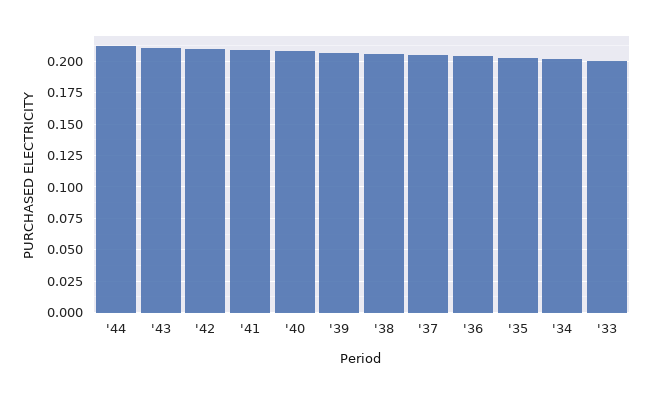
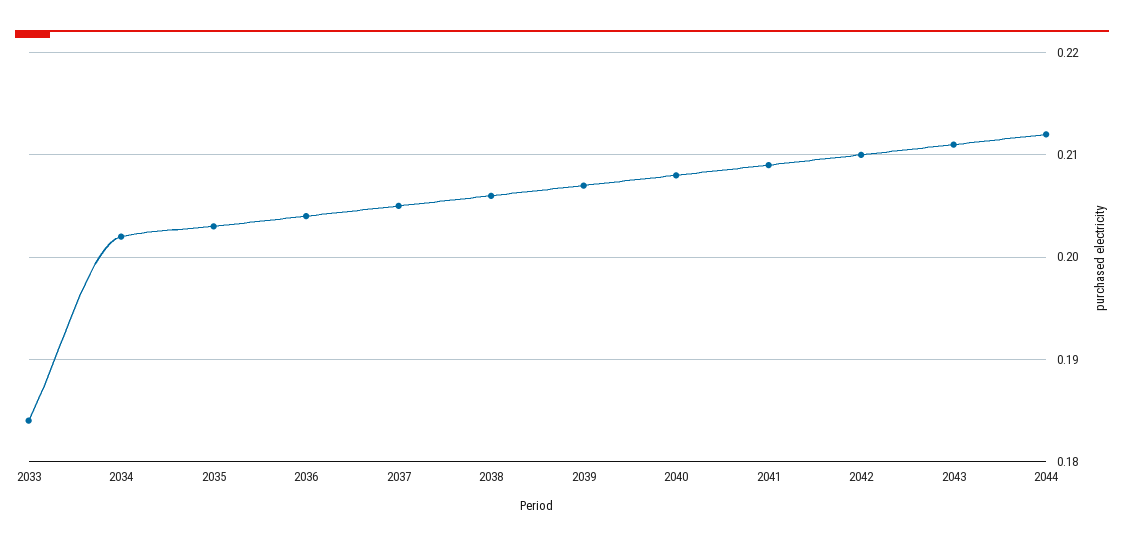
  {
    "'44": 0.212,
    "'43": 0.211,
    "'42": 0.21,
    "'41": 0.209,
    "'40": 0.208,
    "'39": 0.207,
    "'38": 0.206,
    "'37": 0.205,
    "'36": 0.204,
    "'35": 0.203,
    "'34": 0.202,
-   "'33": 0.2
+   "'33": 0.184
  }

